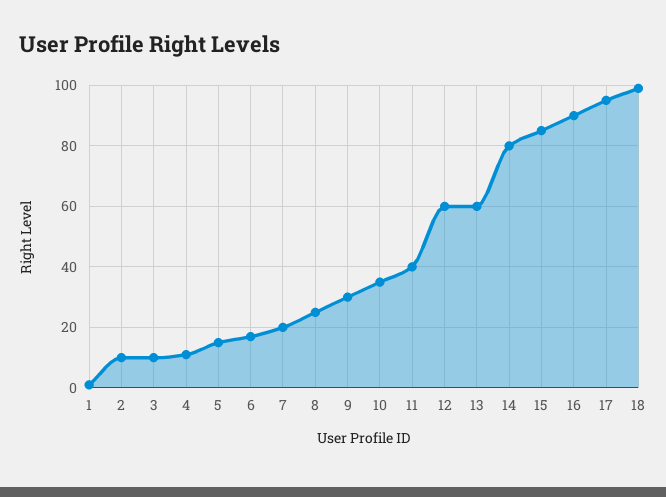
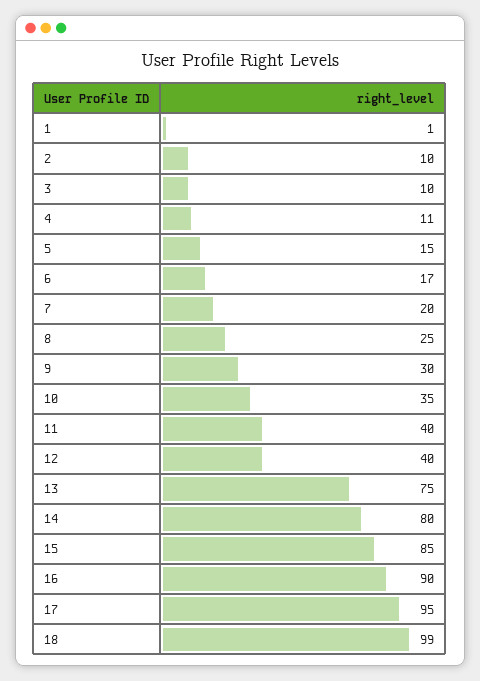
  {
    "1": 1,
    "2": 10,
    "3": 10,
    "4": 11,
    "5": 15,
    "6": 17,
    "7": 20,
    "8": 25,
    "9": 30,
    "10": 35,
    "11": 40,
-   "12": 60,
+   "12": 40,
-   "13": 60,
+   "13": 75,
    "14": 80,
    "15": 85,
    "16": 90,
    "17": 95,
    "18": 99
  }

